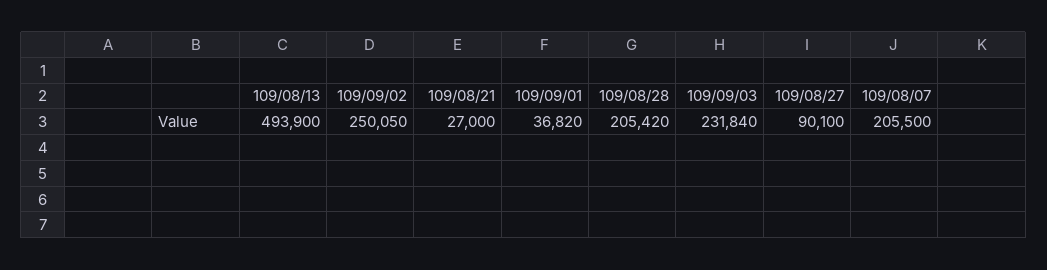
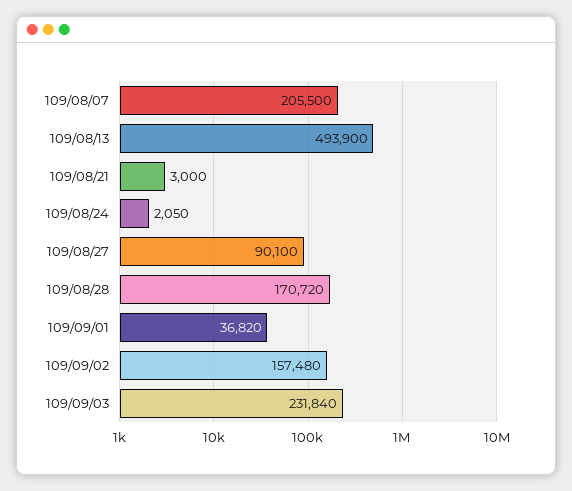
  {
    "109/08/13": 493900,
-   "109/09/02": 250050,
+   "109/09/02": 157480,
-   "109/08/21": 27000,
+   "109/08/21": 3000,
    "109/09/01": 36820,
-   "109/08/28": 205420,
+   "109/08/28": 170720,
    "109/09/03": 231840,
    "109/08/27": 90100,
-   "109/08/07": 205500
+   "109/08/07": 205500,
+   "109/08/24": 2050
  }

